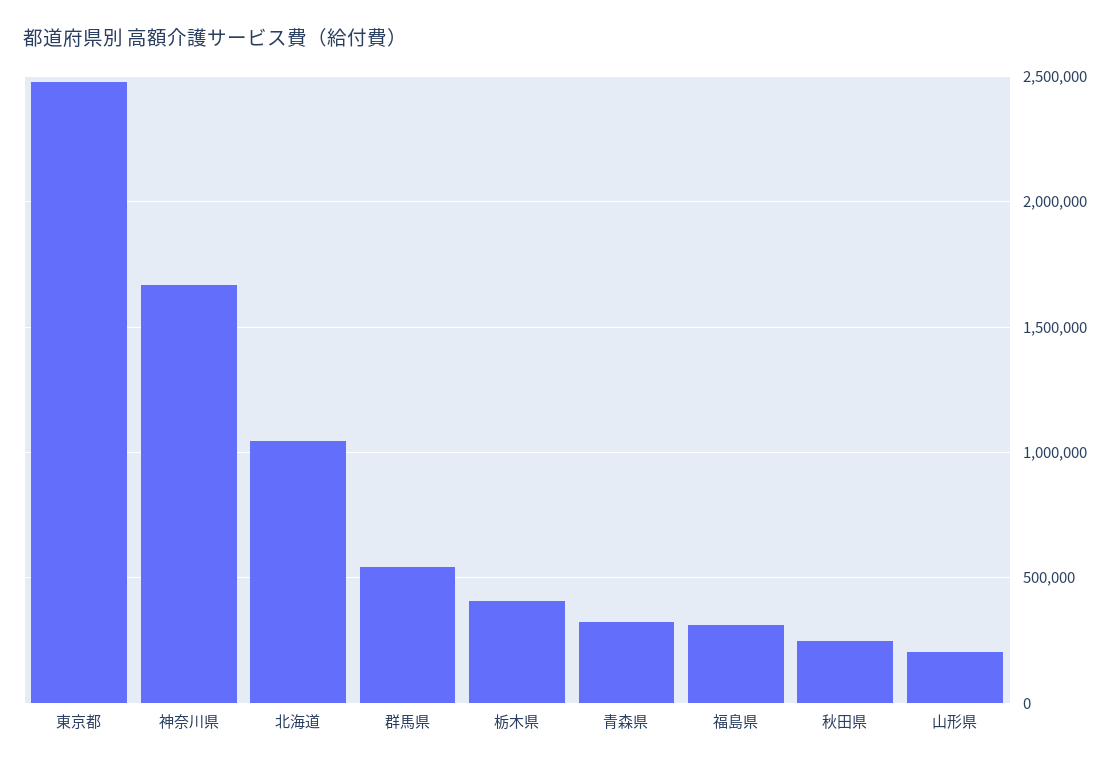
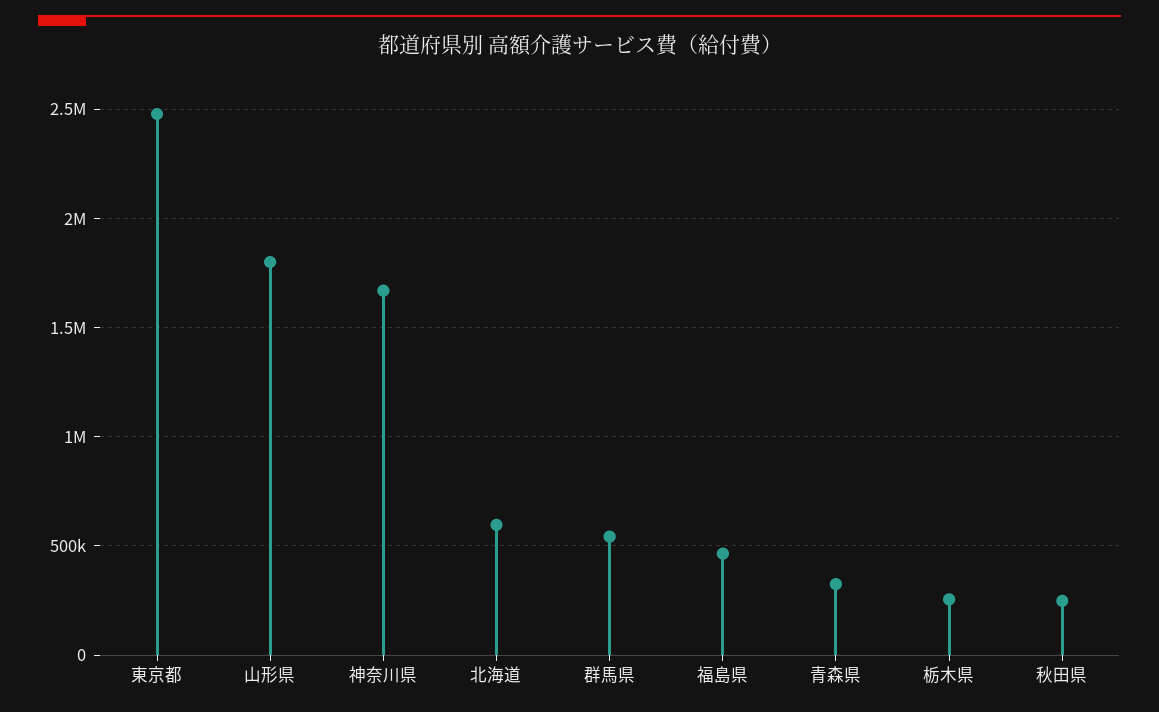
  {
    "東京都": 2500000,
    "神奈川県": 1650000,
-   "北海道": 1050000,
+   "北海道": 600000,
    "群馬県": 550000,
-   "栃木県": 400000,
+   "栃木県": 250000,
    "青森県": 300000,
-   "福島県": 300000,
+   "福島県": 450000,
    "秋田県": 250000,
-   "山形県": 200000
+   "山形県": 1800000
  }

